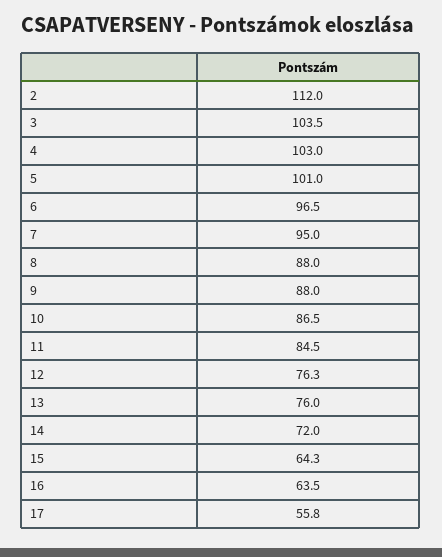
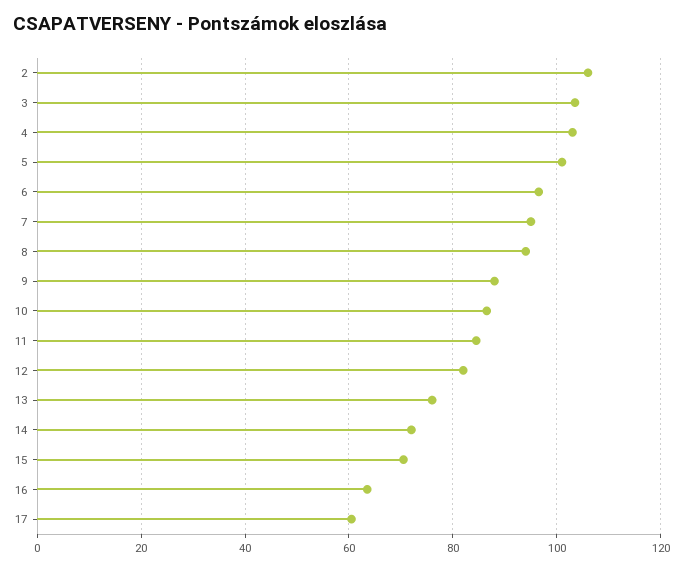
  {
-   "2": 112,
+   "2": 106,
    "3": 103.5,
    "4": 103,
    "5": 101,
    "6": 96.5,
    "7": 95,
-   "8": 88,
+   "8": 94,
    "9": 88,
    "10": 86.5,
    "11": 84.5,
-   "12": 76.3,
+   "12": 82,
    "13": 76,
    "14": 72,
-   "15": 64.3,
+   "15": 70,
    "16": 63.5,
-   "17": 55.8
+   "17": 60
  }

